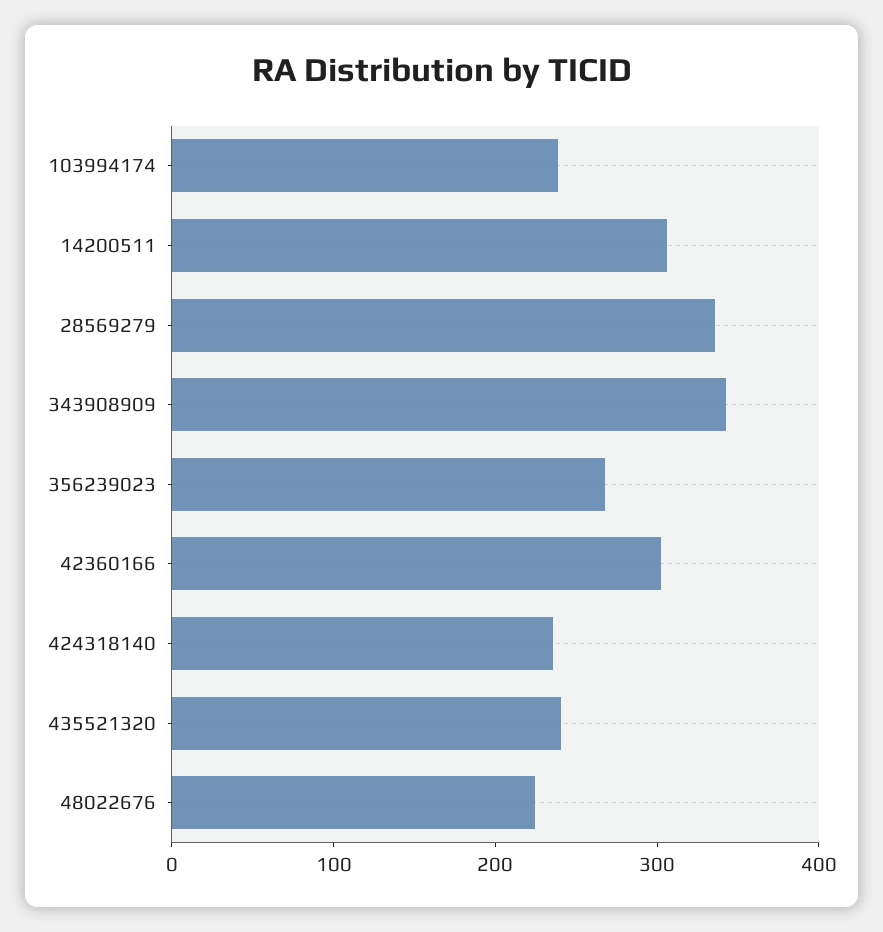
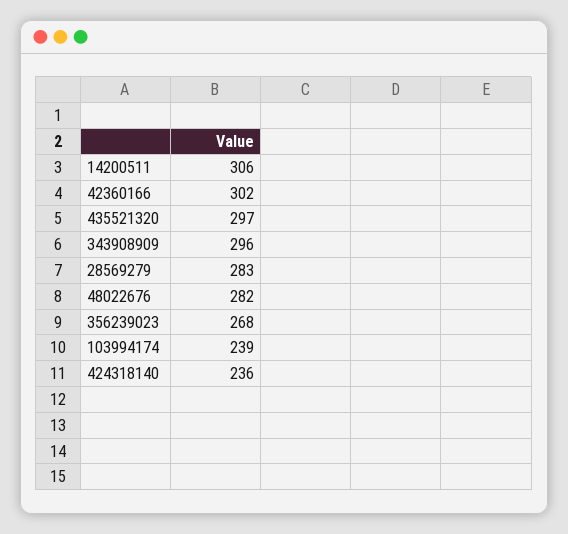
  {
    "103994174": 239,
    "14200511": 306,
-   "28569279": 340,
+   "28569279": 283,
-   "343908909": 340,
+   "343908909": 296,
    "356239023": 268,
    "42360166": 302,
    "424318140": 236,
-   "435521320": 240,
+   "435521320": 297,
-   "48022676": 220
+   "48022676": 282
  }

